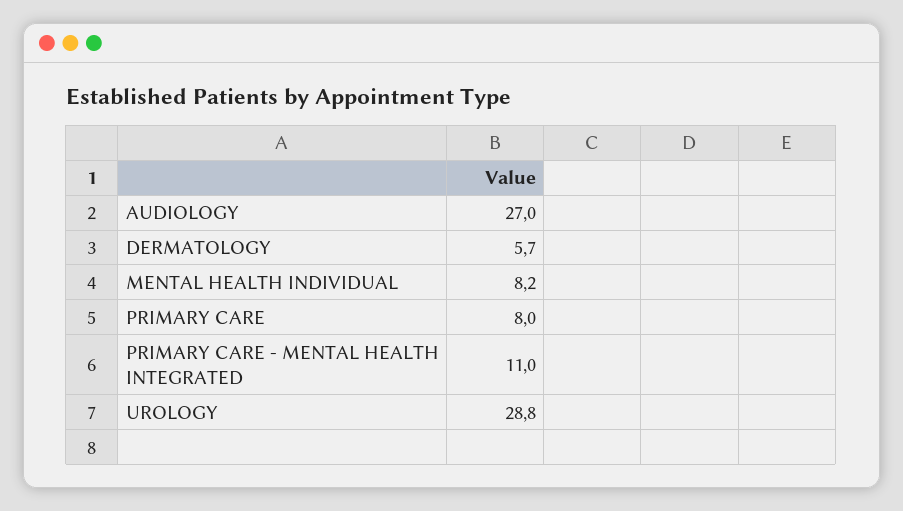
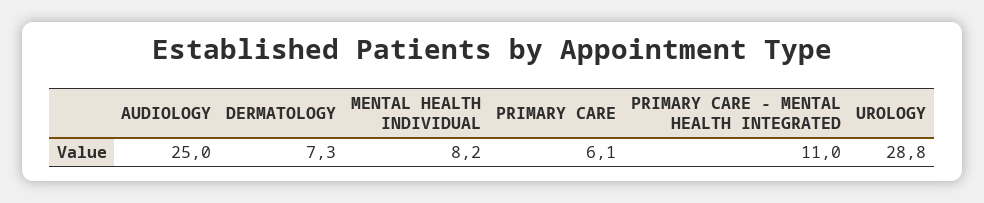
  {
-   "AUDIOLOGY": 27,
+   "AUDIOLOGY": 25,
-   "DERMATOLOGY": 5.7,
+   "DERMATOLOGY": 7.3,
    "MENTAL HEALTH INDIVIDUAL": 8.2,
-   "PRIMARY CARE": 8,
+   "PRIMARY CARE": 6.1,
    "PRIMARY CARE - MENTAL HEALTH INTEGRATED": 11,
    "UROLOGY": 28.8
  }

